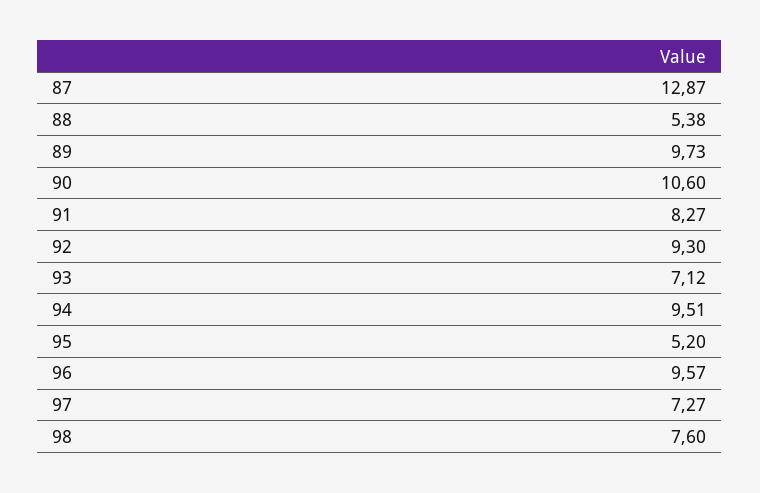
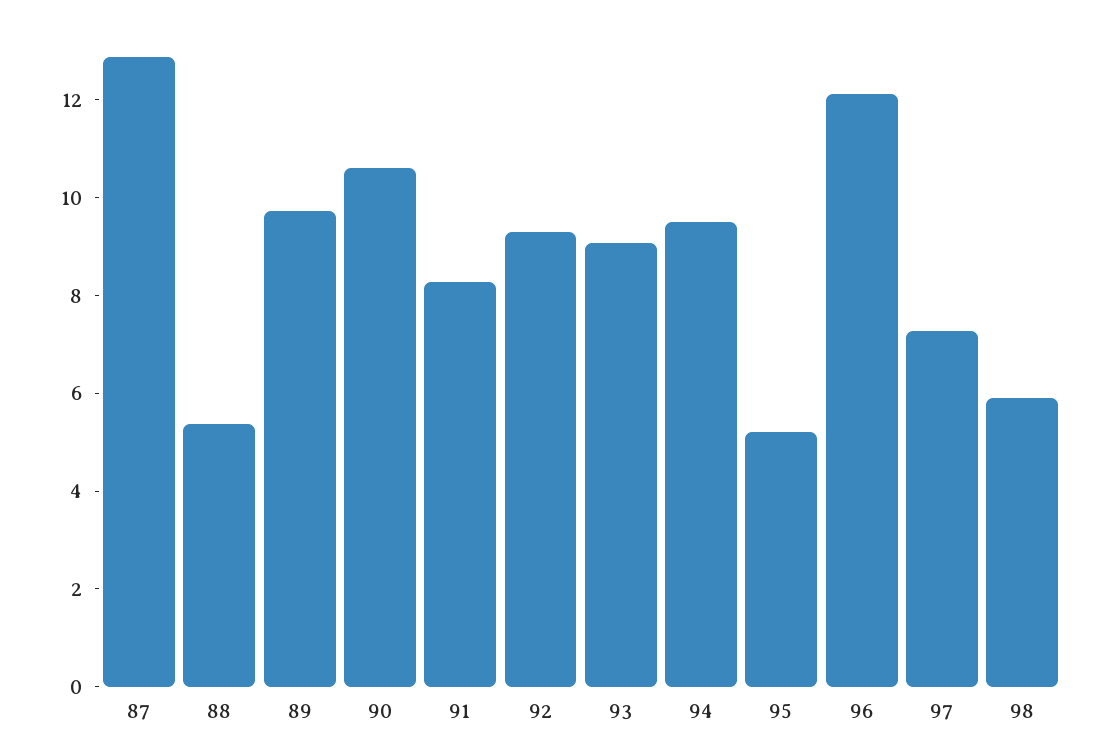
  {
    "87": 12.87,
    "88": 5.38,
    "89": 9.73,
    "90": 10.6,
    "91": 8.27,
    "92": 9.3,
-   "93": 7.12,
+   "93": 9,
    "94": 9.51,
    "95": 5.2,
-   "96": 9.57,
+   "96": 12,
    "97": 7.27,
-   "98": 7.6
+   "98": 6
  }

